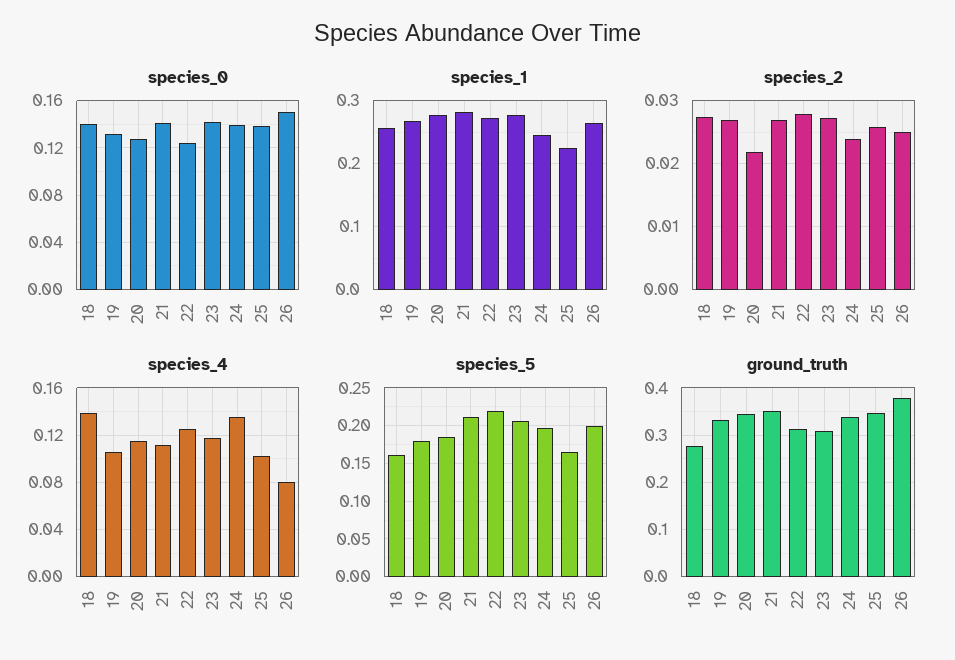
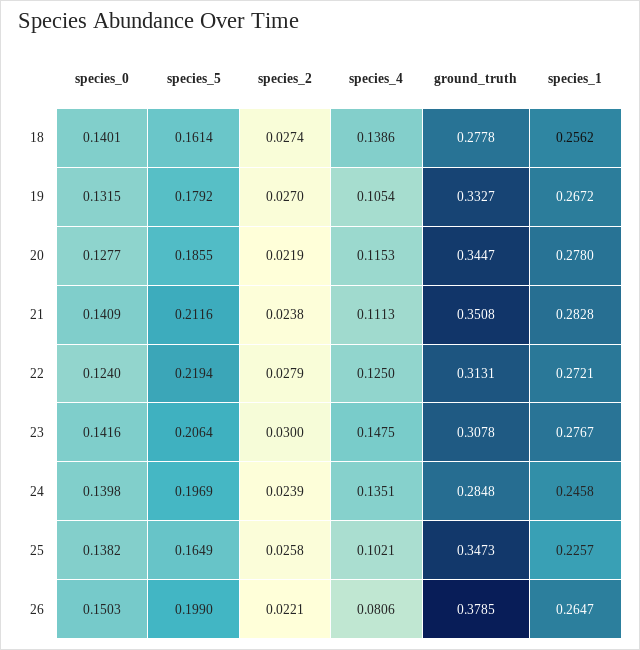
  {
    "species_0": {
      "18": 0.1401,
      "19": 0.1315,
      "20": 0.1277,
      "21": 0.1409,
      "22": 0.124,
      "23": 0.1416,
      "24": 0.1398,
      "25": 0.1382,
      "26": 0.1503
    },
    "species_1": {
      "18": 0.2562,
      "19": 0.2672,
      "20": 0.278,
      "21": 0.2828,
      "22": 0.2721,
      "23": 0.2767,
      "24": 0.2458,
      "25": 0.2257,
      "26": 0.2647
    },
    "species_2": {
      "18": 0.0274,
      "19": 0.027,
      "20": 0.0219,
-     "21": 0.027,
+     "21": 0.0238,
      "22": 0.0279,
-     "23": 0.027,
+     "23": 0.03,
      "24": 0.0239,
      "25": 0.0258,
-     "26": 0.025
+     "26": 0.0221
    },
    "species_4": {
      "18": 0.1386,
      "19": 0.1054,
      "20": 0.1153,
      "21": 0.1113,
      "22": 0.125,
-     "23": 0.12,
+     "23": 0.1475,
      "24": 0.1351,
      "25": 0.1021,
      "26": 0.0806
    },
    "species_5": {
      "18": 0.1614,
      "19": 0.1792,
      "20": 0.1855,
      "21": 0.2116,
      "22": 0.2194,
      "23": 0.2064,
      "24": 0.1969,
      "25": 0.1649,
      "26": 0.199
    },
    "ground_truth": {
      "18": 0.2778,
      "19": 0.3327,
      "20": 0.3447,
      "21": 0.3508,
      "22": 0.3131,
      "23": 0.3078,
-     "24": 0.34,
+     "24": 0.2848,
      "25": 0.3473,
      "26": 0.3785
    }
  }

